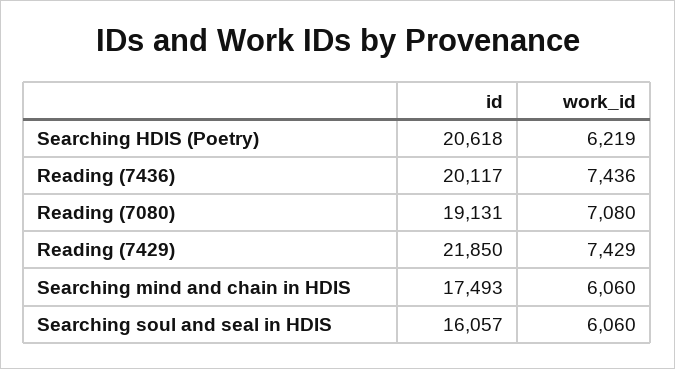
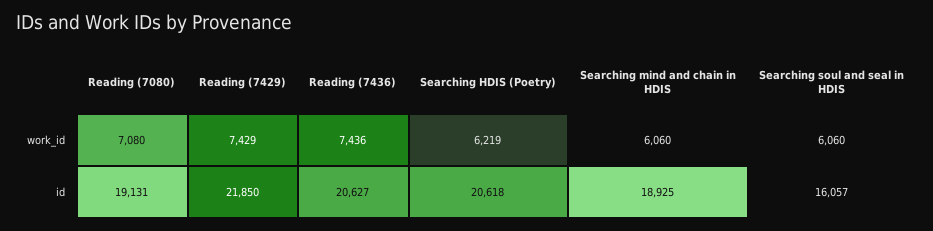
  {
    "id": {
      "Searching HDIS (Poetry)": 20618,
-     "Reading (7436)": 20117,
+     "Reading (7436)": 20627,
      "Reading (7080)": 19131,
      "Reading (7429)": 21850,
-     "Searching mind and chain in HDIS": 17493,
+     "Searching mind and chain in HDIS": 18925,
      "Searching soul and seal in HDIS": 16057
    },
    "work_id": {
      "Searching HDIS (Poetry)": 6219,
      "Reading (7436)": 7436,
      "Reading (7080)": 7080,
      "Reading (7429)": 7429,
      "Searching mind and chain in HDIS": 6060,
      "Searching soul and seal in HDIS": 6060
    }
  }

